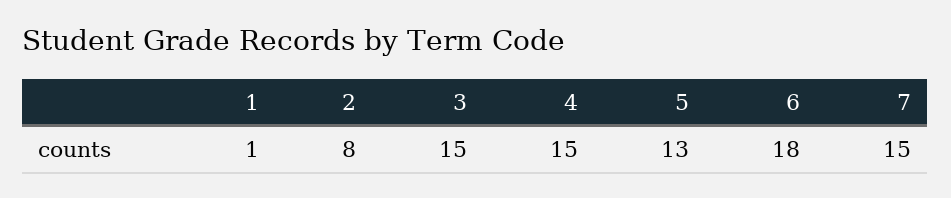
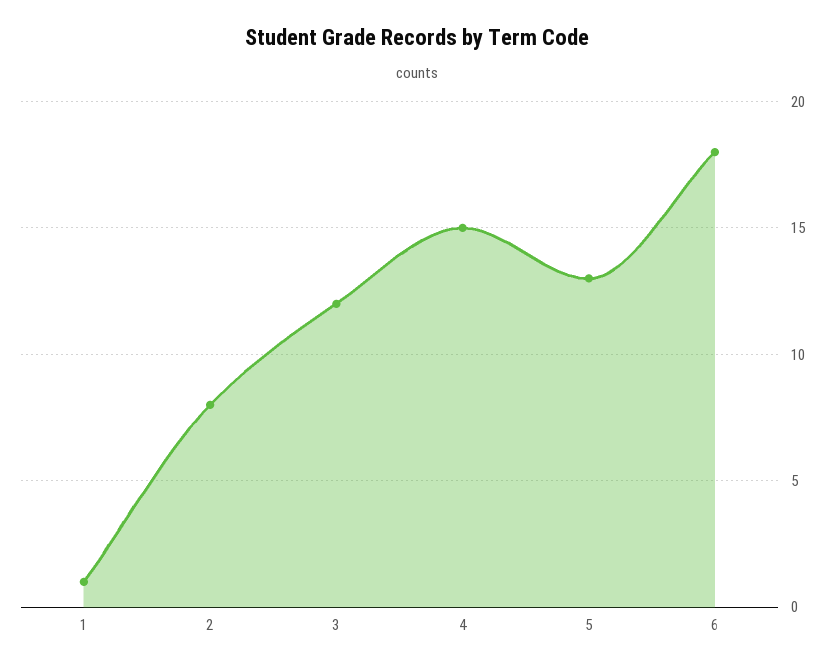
  {
    "1": 1,
    "2": 8,
-   "3": 15,
+   "3": 12,
    "4": 15,
    "5": 13,
-   "6": 18,
+   "6": 18
-   "7": 15
  }

